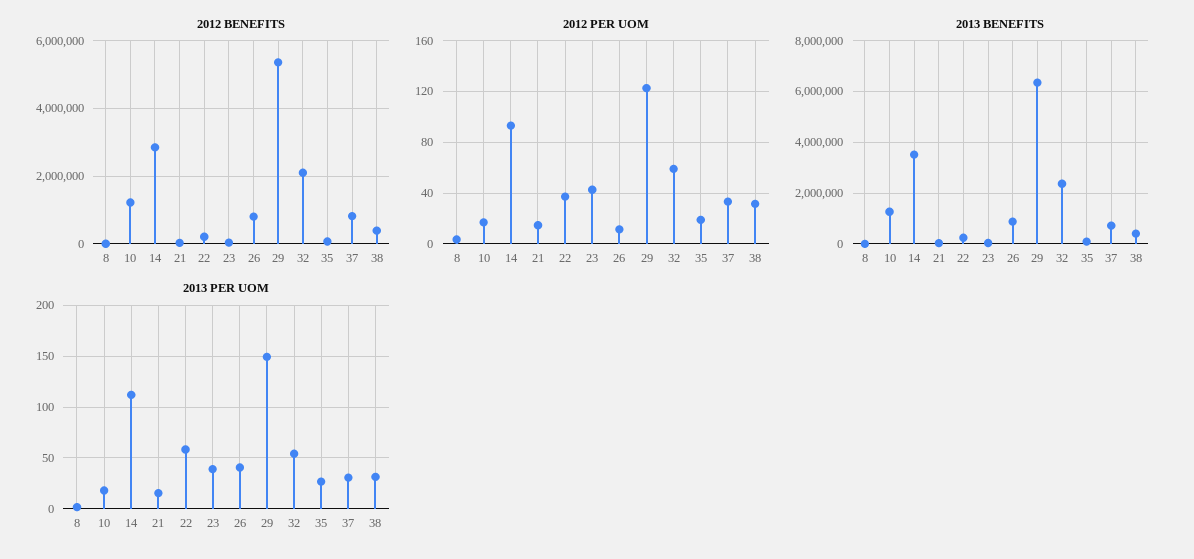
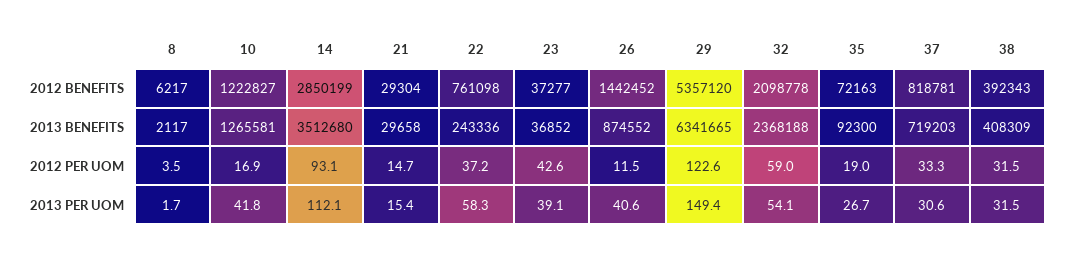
  {
    "2012 BENEFITS": {
      "8": 6217,
      "10": 1222827,
      "14": 2850199,
      "21": 29304,
-     "22": 200000,
+     "22": 761098,
      "23": 37277,
-     "26": 800000,
+     "26": 1442452,
      "29": 5357120,
      "32": 2098778,
      "35": 72163,
      "37": 818781,
      "38": 392343
    },
    "2012 PER UOM": {
      "8": 3.5,
      "10": 16.9,
      "14": 93.1,
      "21": 14.7,
      "22": 37.2,
      "23": 42.6,
      "26": 11.5,
      "29": 122.6,
      "32": 59,
      "35": 19,
      "37": 33.3,
      "38": 31.5
    },
    "2013 BENEFITS": {
      "8": 2117,
      "10": 1265581,
      "14": 3512680,
      "21": 29658,
      "22": 243336,
      "23": 36852,
      "26": 874552,
      "29": 6341665,
      "32": 2368188,
      "35": 92300,
      "37": 719203,
      "38": 408309
    },
    "2013 PER UOM": {
      "8": 1.7,
-     "10": 20,
+     "10": 41.8,
      "14": 112.1,
      "21": 15.4,
      "22": 58.3,
      "23": 39.1,
      "26": 40.6,
      "29": 149.4,
      "32": 54.1,
      "35": 26.7,
      "37": 30.6,
      "38": 31.5
    }
  }

